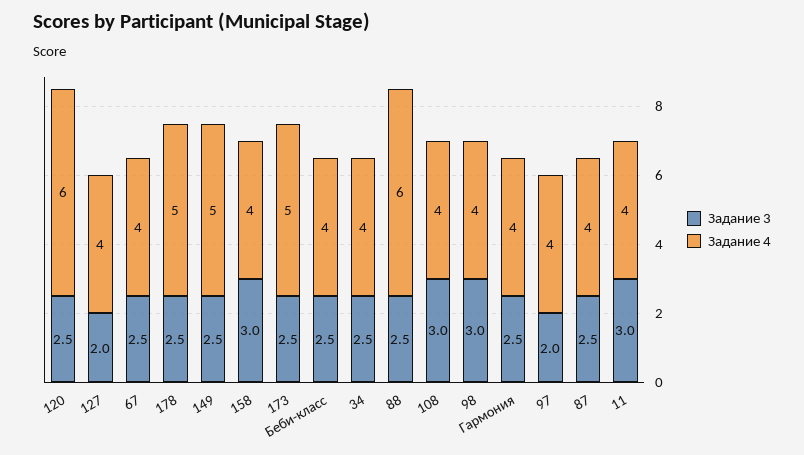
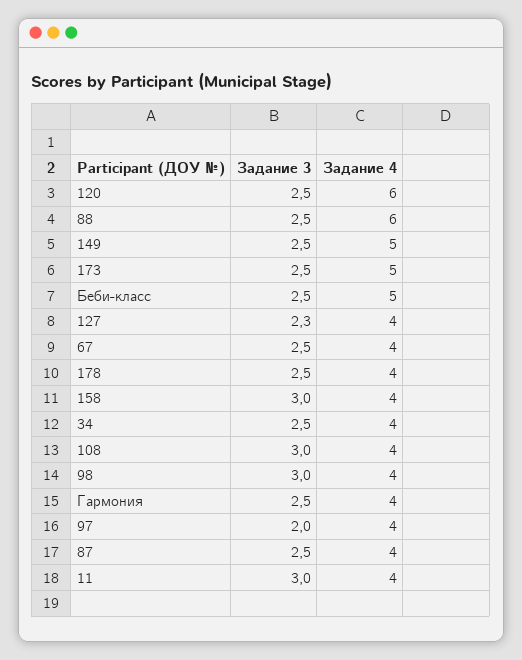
  {
    "Задание 3": {
      "120": 2.5,
-     "127": 2,
+     "127": 2.3,
      "67": 2.5,
      "178": 2.5,
      "149": 2.5,
      "158": 3,
      "173": 2.5,
      "Беби-класс": 2.5,
      "34": 2.5,
      "88": 2.5,
      "108": 3,
      "98": 3,
      "Гармония": 2.5,
      "97": 2,
      "87": 2.5,
      "11": 3
    },
    "Задание 4": {
      "120": 6,
      "127": 4,
      "67": 4,
-     "178": 5,
+     "178": 4,
      "149": 5,
      "158": 4,
      "173": 5,
-     "Беби-класс": 4,
+     "Беби-класс": 5,
      "34": 4,
      "88": 6,
      "108": 4,
      "98": 4,
      "Гармония": 4,
      "97": 4,
      "87": 4,
      "11": 4
    }
  }

